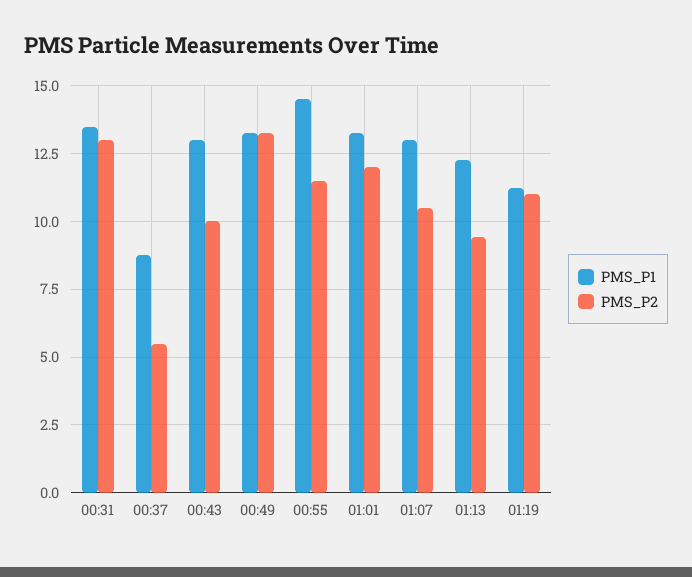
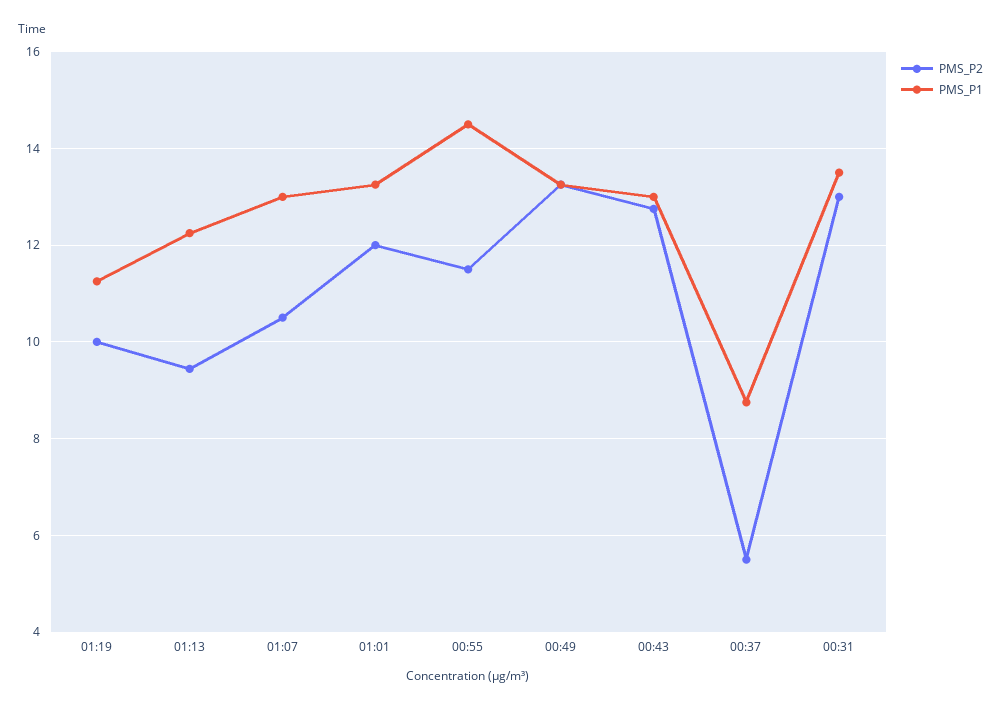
  {
    "PMS_P1": {
      "00:31": 13.6,
      "00:37": 8.8,
      "00:43": 13,
      "00:49": 13.2,
      "00:55": 14.6,
      "01:01": 13.2,
      "01:07": 13,
      "01:13": 12.2,
      "01:19": 11.2
    },
    "PMS_P2": {
      "00:31": 13,
      "00:37": 5.6,
-     "00:43": 10,
+     "00:43": 12.8,
      "00:49": 13.2,
      "00:55": 11.6,
      "01:01": 12,
      "01:07": 10.6,
      "01:13": 9.4,
-     "01:19": 11
+     "01:19": 10
    }
  }

